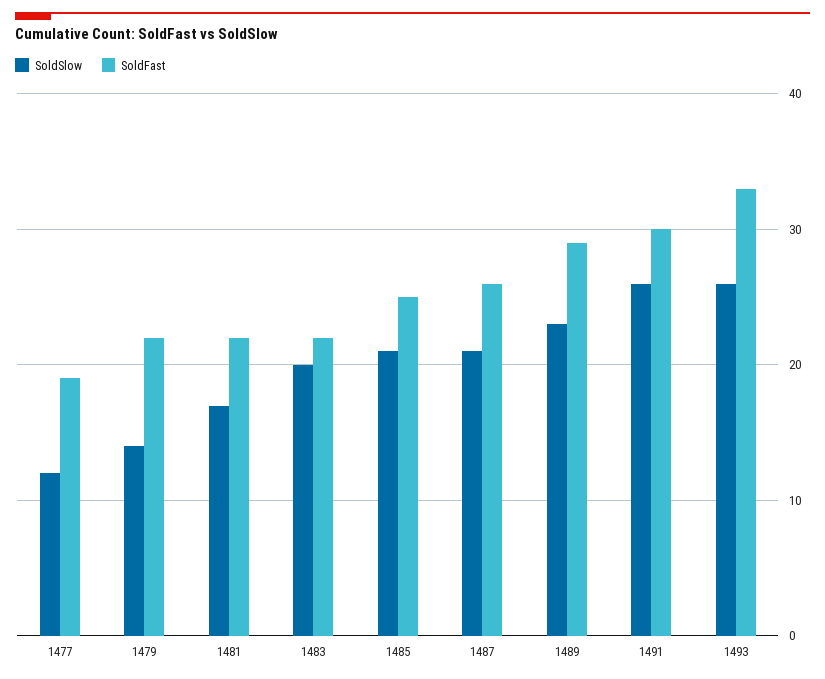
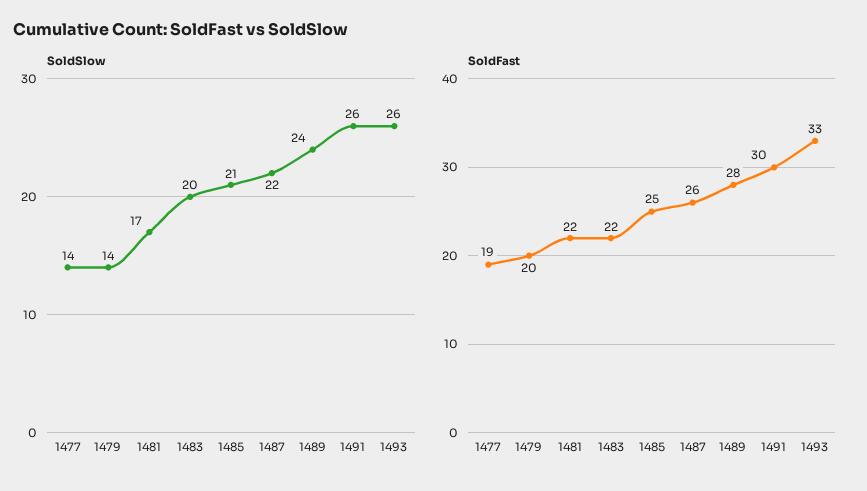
  {
    "SoldSlow": {
-     "1477": 12,
+     "1477": 14,
      "1479": 14,
      "1481": 17,
      "1483": 20,
      "1485": 21,
-     "1487": 21,
+     "1487": 22,
-     "1489": 23,
+     "1489": 24,
      "1491": 26,
      "1493": 26
    },
    "SoldFast": {
      "1477": 19,
-     "1479": 22,
+     "1479": 20,
      "1481": 22,
      "1483": 22,
      "1485": 25,
      "1487": 26,
-     "1489": 29,
+     "1489": 28,
      "1491": 30,
      "1493": 33
    }
  }

